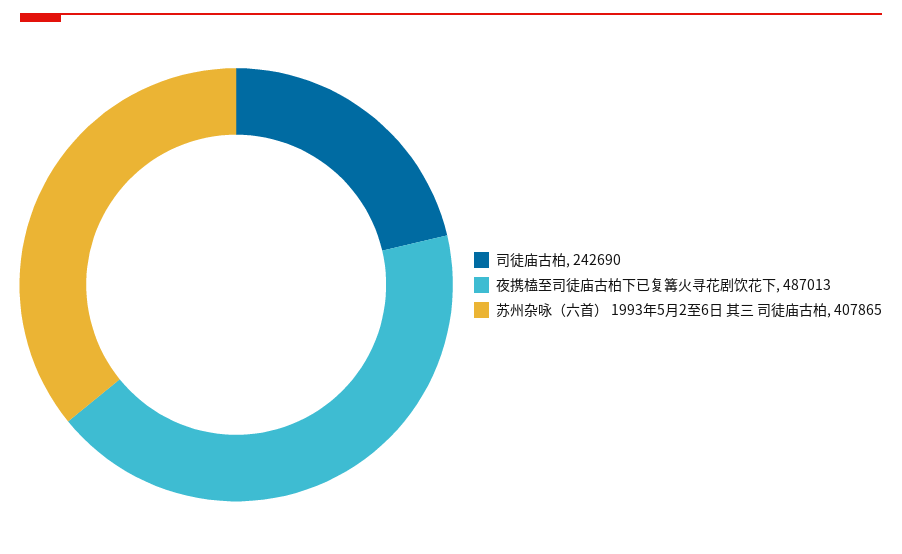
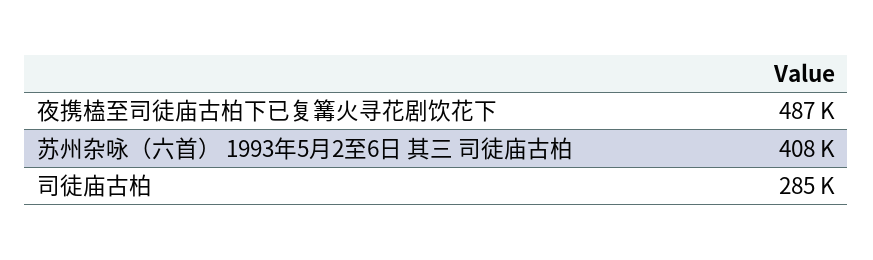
  {
-   "司徒庙古柏": 242690,
+   "司徒庙古柏": 285000,
    "夜携榼至司徒庙古柏下已复篝火寻花剧饮花下": 487013,
    "苏州杂咏（六首） 1993年5月2至6日 其三 司徒庙古柏": 407865
  }

